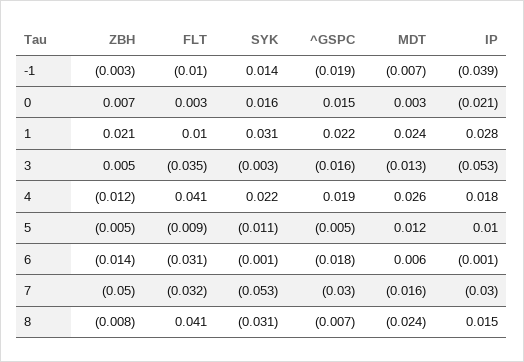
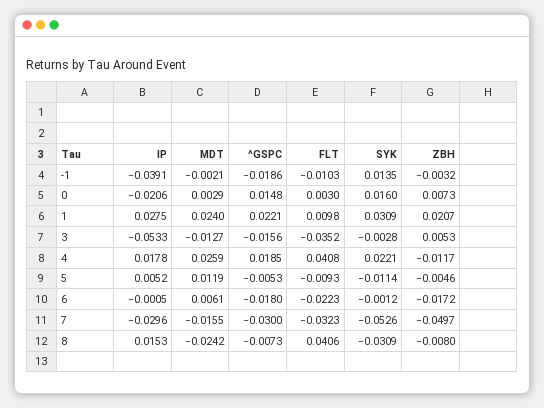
  {
    "ZBH": {
      "-1": -0.0032,
      "0": 0.0073,
      "1": 0.0207,
      "3": 0.0053,
      "4": -0.0117,
      "5": -0.0046,
-     "6": -0.014,
+     "6": -0.0172,
      "7": -0.0497,
      "8": -0.008
    },
    "FLT": {
      "-1": -0.0103,
      "0": 0.003,
      "1": 0.0098,
      "3": -0.0352,
      "4": 0.0408,
      "5": -0.0093,
-     "6": -0.031,
+     "6": -0.0223,
      "7": -0.0323,
      "8": 0.0406
    },
    "SYK": {
      "-1": 0.0135,
      "0": 0.016,
      "1": 0.0309,
      "3": -0.0028,
      "4": 0.0221,
      "5": -0.0114,
      "6": -0.0012,
      "7": -0.0526,
      "8": -0.0309
    },
    "^GSPC": {
      "-1": -0.0186,
      "0": 0.0148,
      "1": 0.0221,
      "3": -0.0156,
      "4": 0.0185,
      "5": -0.0053,
      "6": -0.018,
      "7": -0.03,
      "8": -0.0073
    },
    "MDT": {
-     "-1": -0.007,
+     "-1": -0.0021,
      "0": 0.0029,
      "1": 0.024,
      "3": -0.0127,
      "4": 0.0259,
      "5": 0.0119,
      "6": 0.0061,
      "7": -0.0155,
      "8": -0.0242
    },
    "IP": {
      "-1": -0.0391,
      "0": -0.0206,
      "1": 0.0275,
      "3": -0.0533,
      "4": 0.0178,
-     "5": 0.01,
+     "5": 0.0052,
      "6": -0.0005,
      "7": -0.0296,
      "8": 0.0153
    }
  }

